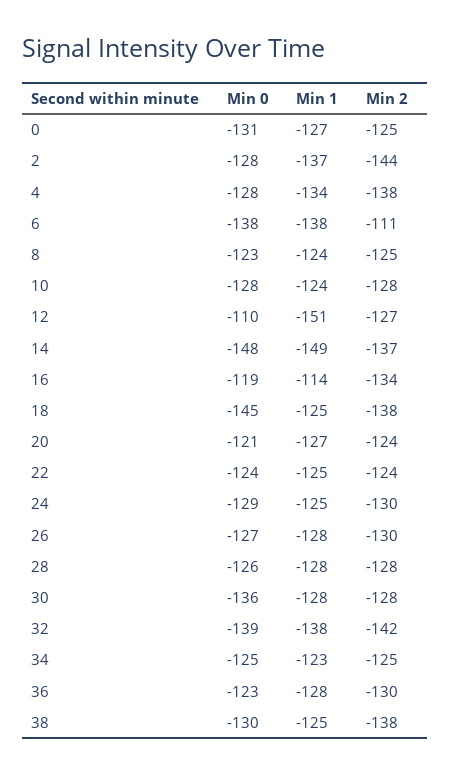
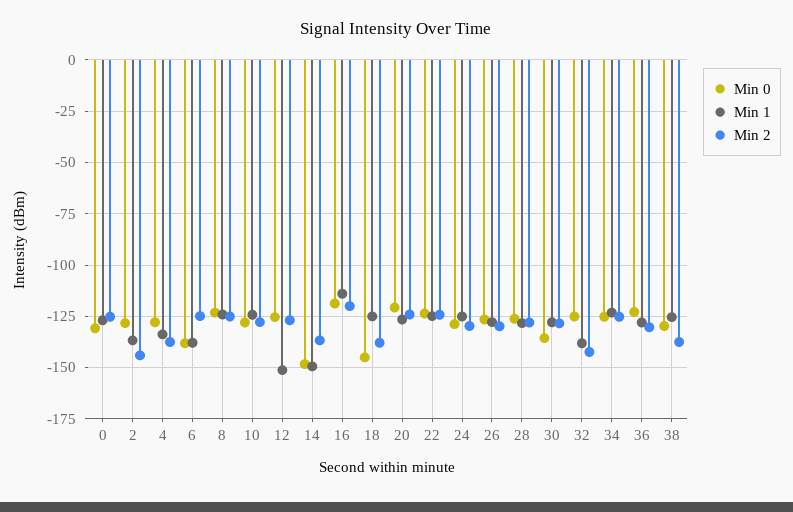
  {
    "Min 0": {
      "0": -131,
      "2": -128,
      "4": -128,
      "6": -138,
      "8": -123,
      "10": -128,
-     "12": -110,
+     "12": -125,
      "14": -148,
      "16": -119,
      "18": -145,
      "20": -121,
      "22": -124,
      "24": -129,
      "26": -127,
      "28": -126,
      "30": -136,
-     "32": -139,
+     "32": -125,
      "34": -125,
      "36": -123,
      "38": -130
    },
    "Min 1": {
      "0": -127,
      "2": -137,
      "4": -134,
      "6": -138,
      "8": -124,
      "10": -124,
      "12": -151,
      "14": -149,
      "16": -114,
      "18": -125,
      "20": -127,
      "22": -125,
      "24": -125,
      "26": -128,
      "28": -128,
      "30": -128,
      "32": -138,
      "34": -123,
      "36": -128,
      "38": -125
    },
    "Min 2": {
      "0": -125,
      "2": -144,
      "4": -138,
-     "6": -111,
+     "6": -125,
      "8": -125,
      "10": -128,
      "12": -127,
      "14": -137,
-     "16": -134,
+     "16": -120,
      "18": -138,
      "20": -124,
      "22": -124,
      "24": -130,
      "26": -130,
      "28": -128,
      "30": -128,
      "32": -142,
      "34": -125,
      "36": -130,
      "38": -138
    }
  }

